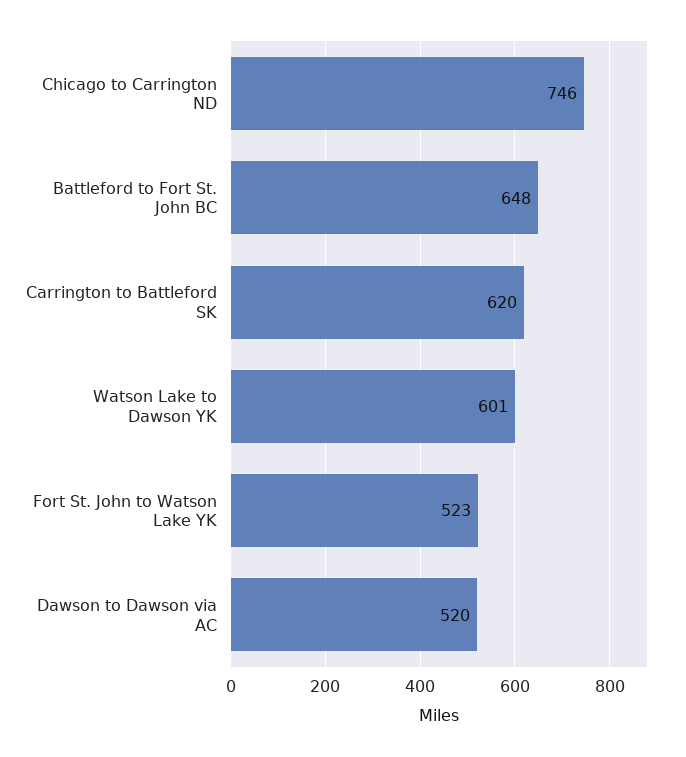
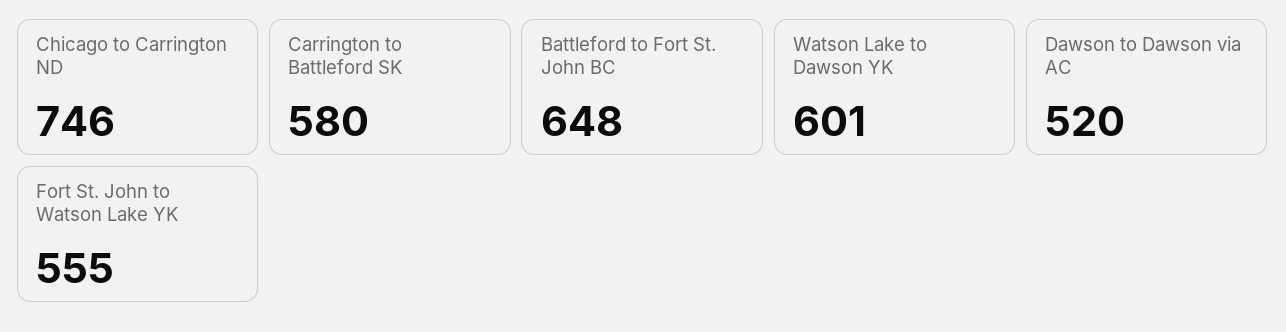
  {
    "Chicago to Carrington ND": 746,
    "Battleford to Fort St. John BC": 648,
-   "Carrington to Battleford SK": 620,
+   "Carrington to Battleford SK": 580,
    "Watson Lake to Dawson YK": 601,
-   "Fort St. John to Watson Lake YK": 523,
+   "Fort St. John to Watson Lake YK": 555,
    "Dawson to Dawson via AC": 520
  }

